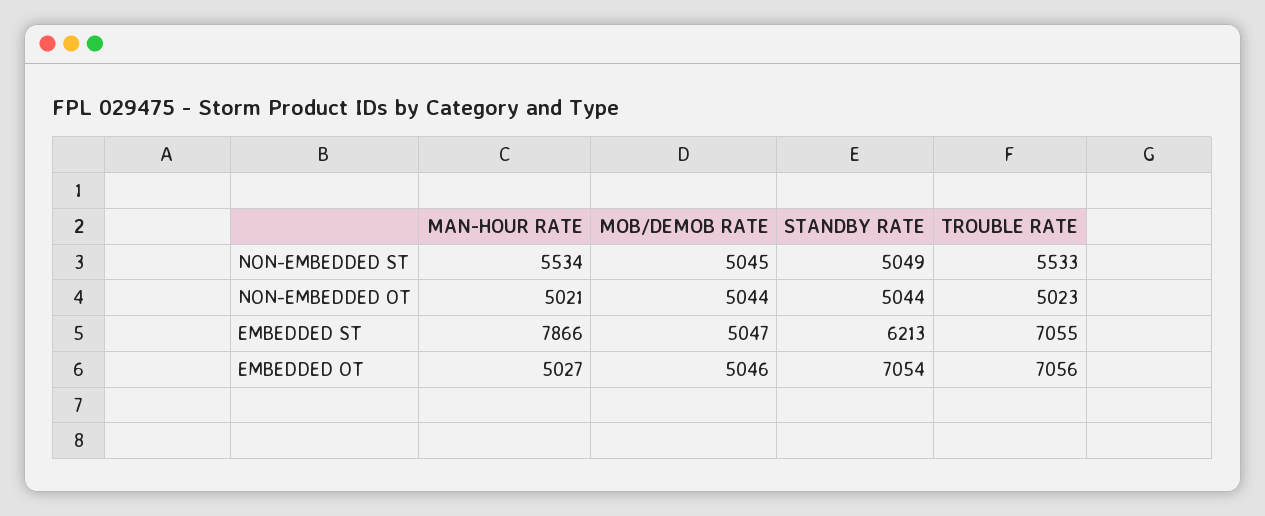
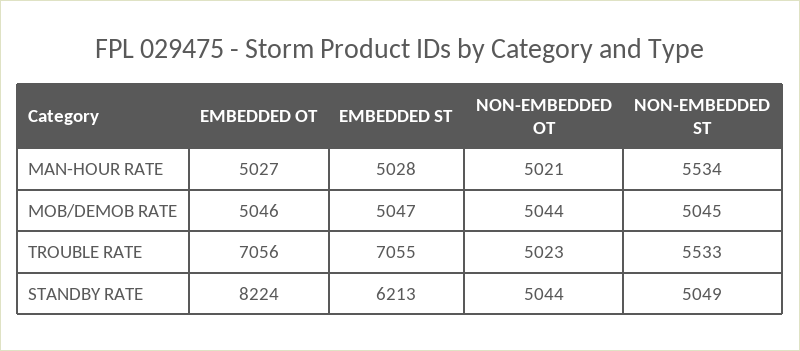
  {
    "MAN-HOUR RATE": {
      "NON-EMBEDDED ST": 5534,
      "NON-EMBEDDED OT": 5021,
-     "EMBEDDED ST": 7866,
+     "EMBEDDED ST": 5028,
      "EMBEDDED OT": 5027
    },
    "MOB/DEMOB RATE": {
      "NON-EMBEDDED ST": 5045,
      "NON-EMBEDDED OT": 5044,
      "EMBEDDED ST": 5047,
      "EMBEDDED OT": 5046
    },
    "STANDBY RATE": {
      "NON-EMBEDDED ST": 5049,
      "NON-EMBEDDED OT": 5044,
      "EMBEDDED ST": 6213,
-     "EMBEDDED OT": 7054
+     "EMBEDDED OT": 8224
    },
    "TROUBLE RATE": {
      "NON-EMBEDDED ST": 5533,
      "NON-EMBEDDED OT": 5023,
      "EMBEDDED ST": 7055,
      "EMBEDDED OT": 7056
    }
  }

